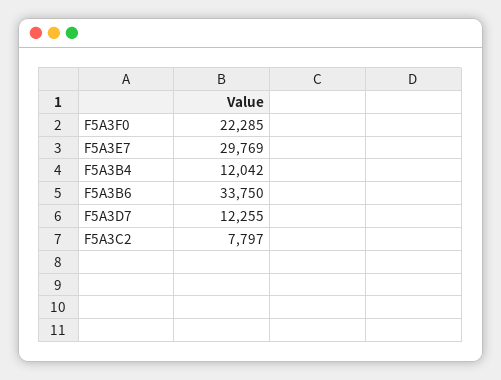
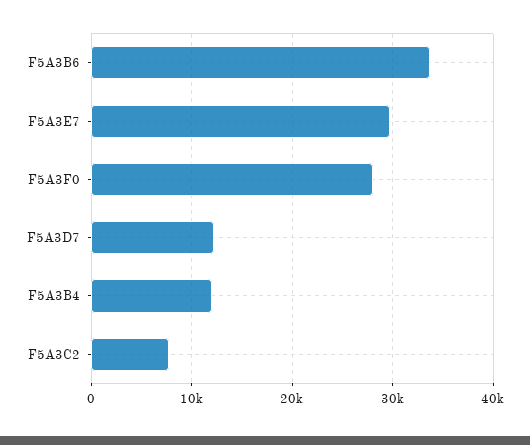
  {
-   "F5A3F0": 22285,
+   "F5A3F0": 28000,
    "F5A3E7": 29769,
    "F5A3B4": 12042,
    "F5A3B6": 33750,
    "F5A3D7": 12255,
    "F5A3C2": 7797
  }

